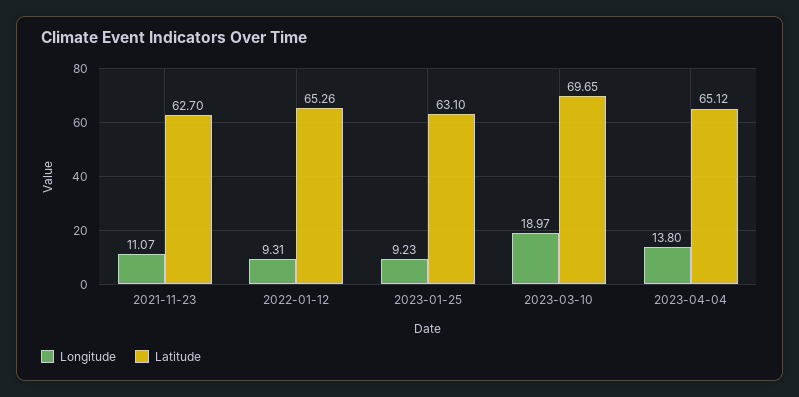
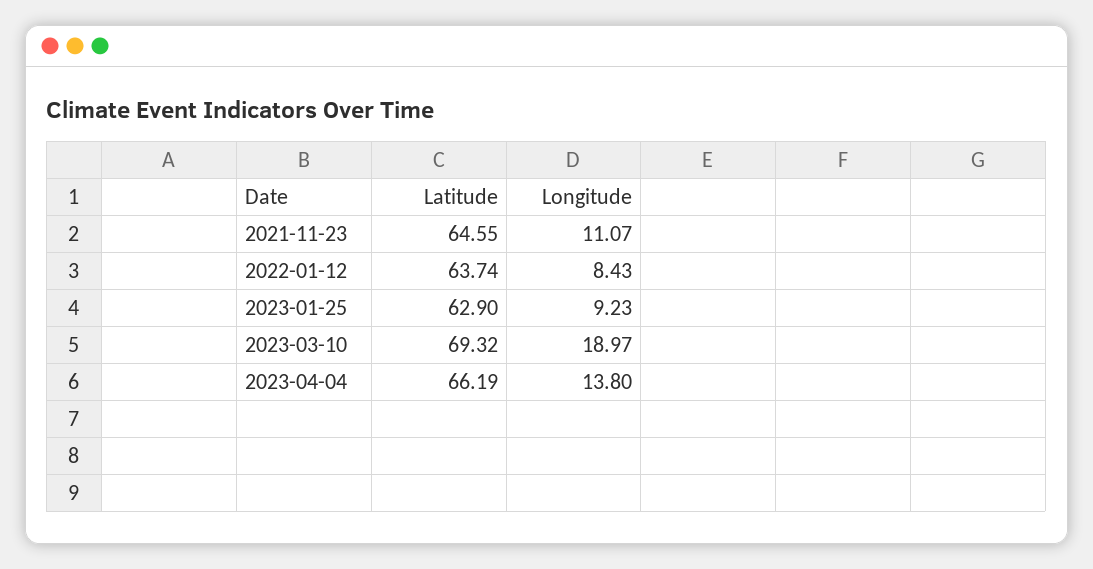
  {
    "Longitude": {
      "2021-11-23": 11.07,
-     "2022-01-12": 9.31,
+     "2022-01-12": 8.43,
      "2023-01-25": 9.23,
      "2023-03-10": 18.97,
      "2023-04-04": 13.8
    },
    "Latitude": {
-     "2021-11-23": 62.7,
+     "2021-11-23": 64.55,
-     "2022-01-12": 65.26,
+     "2022-01-12": 63.74,
-     "2023-01-25": 63.1,
+     "2023-01-25": 62.9,
-     "2023-03-10": 69.65,
+     "2023-03-10": 69.32,
-     "2023-04-04": 65.12
+     "2023-04-04": 66.19
    }
  }

